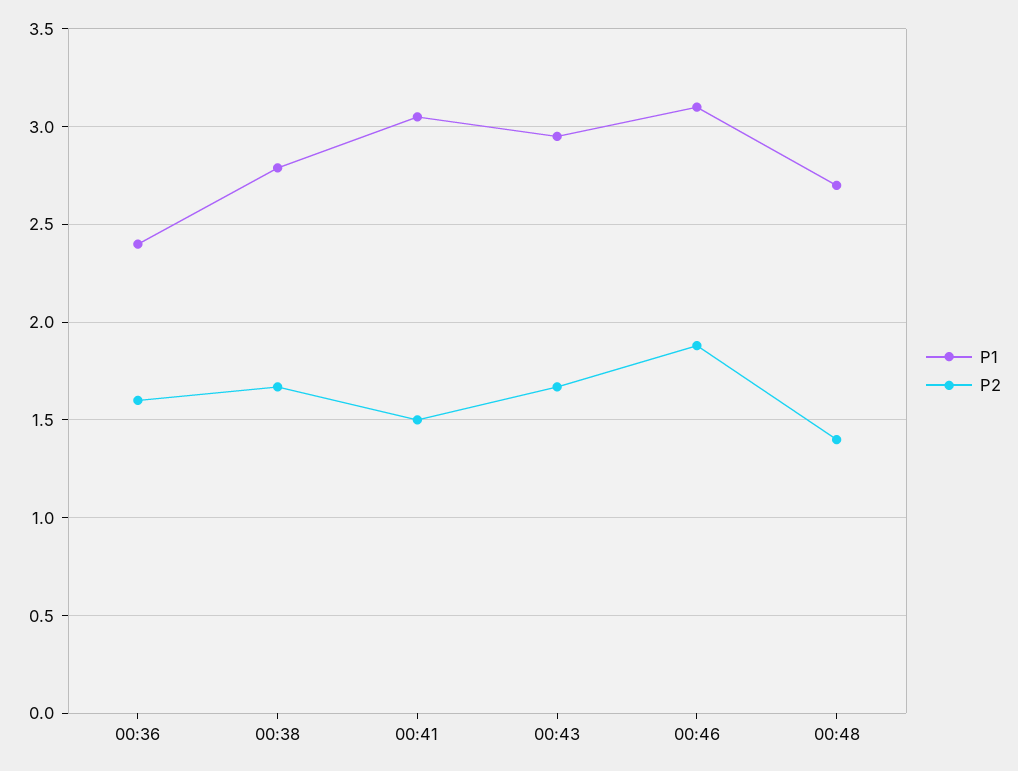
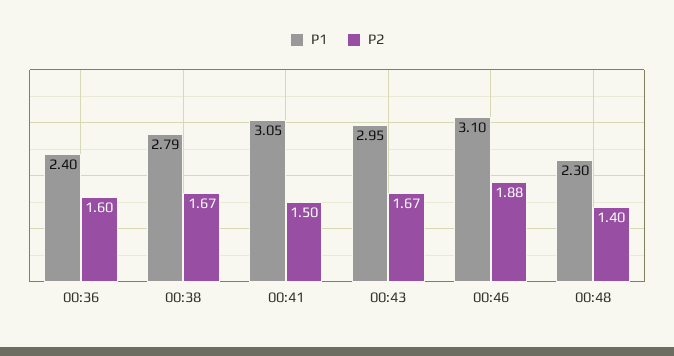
  {
    "P1": {
      "00:36": 2.4,
      "00:38": 2.79,
      "00:41": 3.05,
      "00:43": 2.95,
      "00:46": 3.1,
-     "00:48": 2.7
+     "00:48": 2.3
    },
    "P2": {
      "00:36": 1.6,
      "00:38": 1.67,
      "00:41": 1.5,
      "00:43": 1.67,
      "00:46": 1.88,
      "00:48": 1.4
    }
  }

